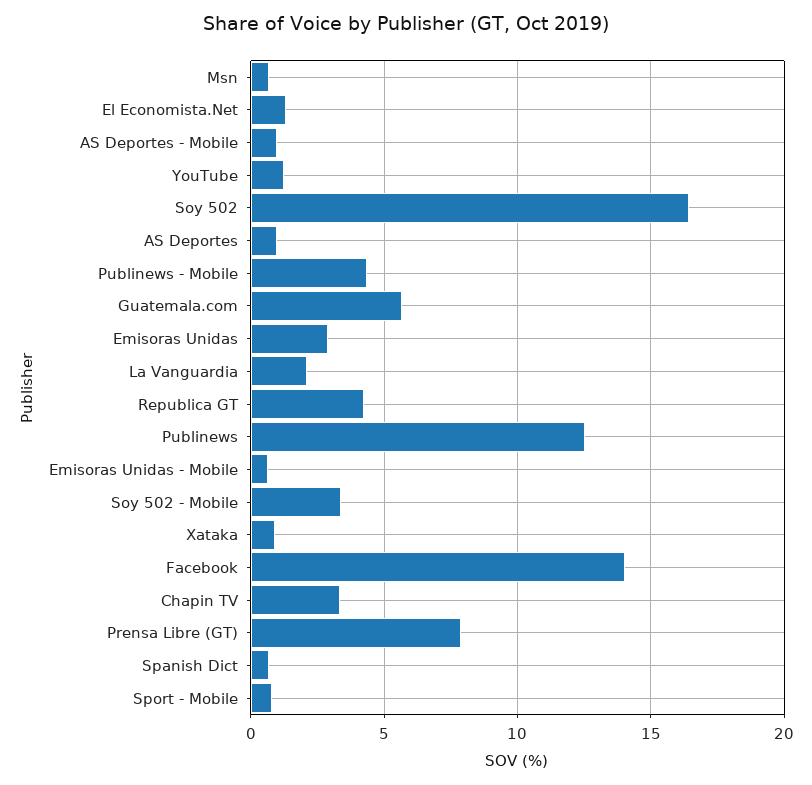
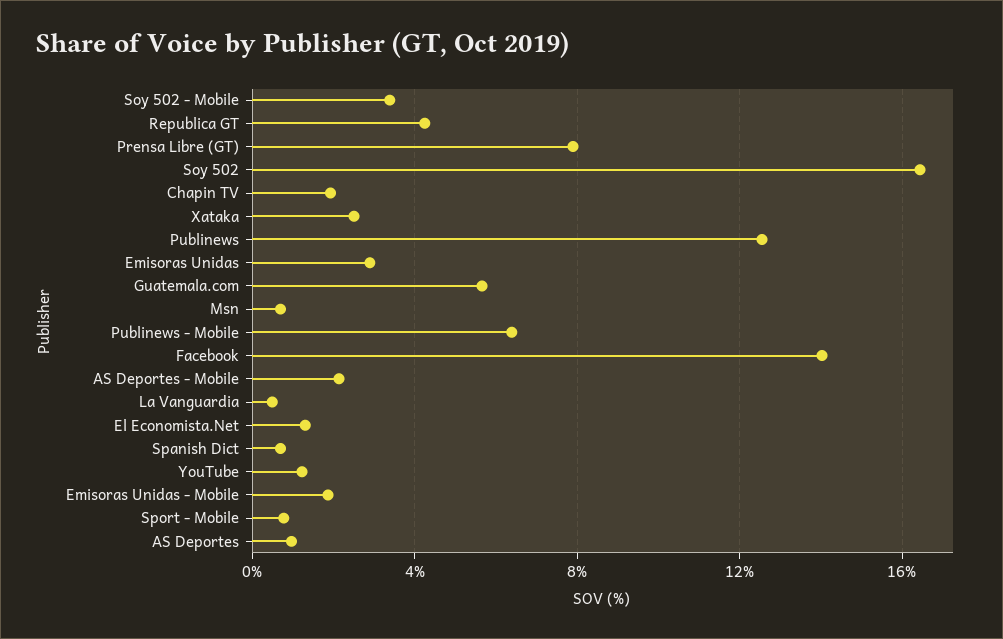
  {
    "Msn": 0.5,
    "El Economista.Net": 1.5,
-   "AS Deportes - Mobile": 1,
+   "AS Deportes - Mobile": 2,
    "YouTube": 1,
    "Soy 502": 16.5,
    "AS Deportes": 1,
-   "Publinews - Mobile": 4.5,
+   "Publinews - Mobile": 6.5,
    "Guatemala.com": 5.5,
    "Emisoras Unidas": 3,
-   "La Vanguardia": 2,
+   "La Vanguardia": 0.5,
    "Republica GT": 4.5,
    "Publinews": 12.5,
-   "Emisoras Unidas - Mobile": 0.5,
+   "Emisoras Unidas - Mobile": 2,
    "Soy 502 - Mobile": 3.5,
-   "Xataka": 1,
+   "Xataka": 2.5,
    "Facebook": 14,
-   "Chapin TV": 3.5,
+   "Chapin TV": 2,
    "Prensa Libre (GT)": 8,
    "Spanish Dict": 0.5,
    "Sport - Mobile": 1
  }

